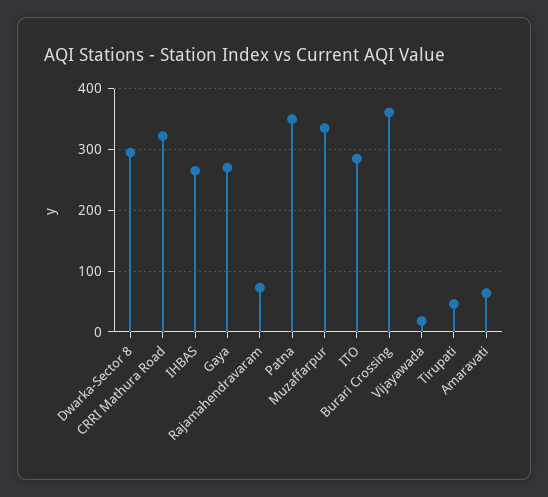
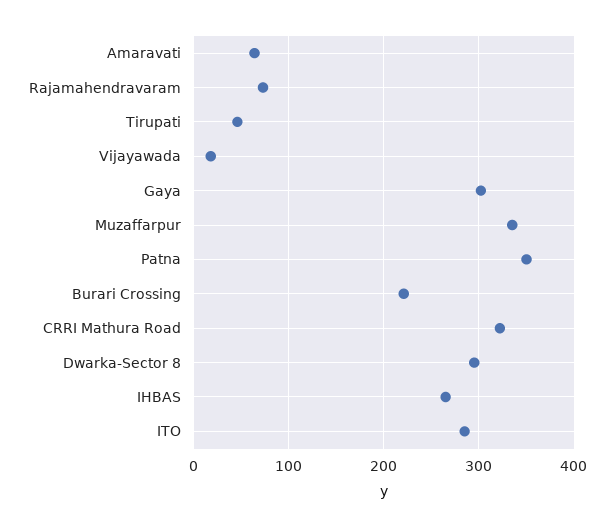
  {
    "Dwarka-Sector 8": 300,
    "CRRI Mathura Road": 320,
    "IHBAS": 270,
-   "Gaya": 270,
+   "Gaya": 300,
    "Rajamahendravaram": 70,
    "Patna": 350,
    "Muzaffarpur": 340,
    "ITO": 290,
-   "Burari Crossing": 360,
+   "Burari Crossing": 220,
    "Vijayawada": 20,
    "Tirupati": 50,
    "Amaravati": 60
  }

